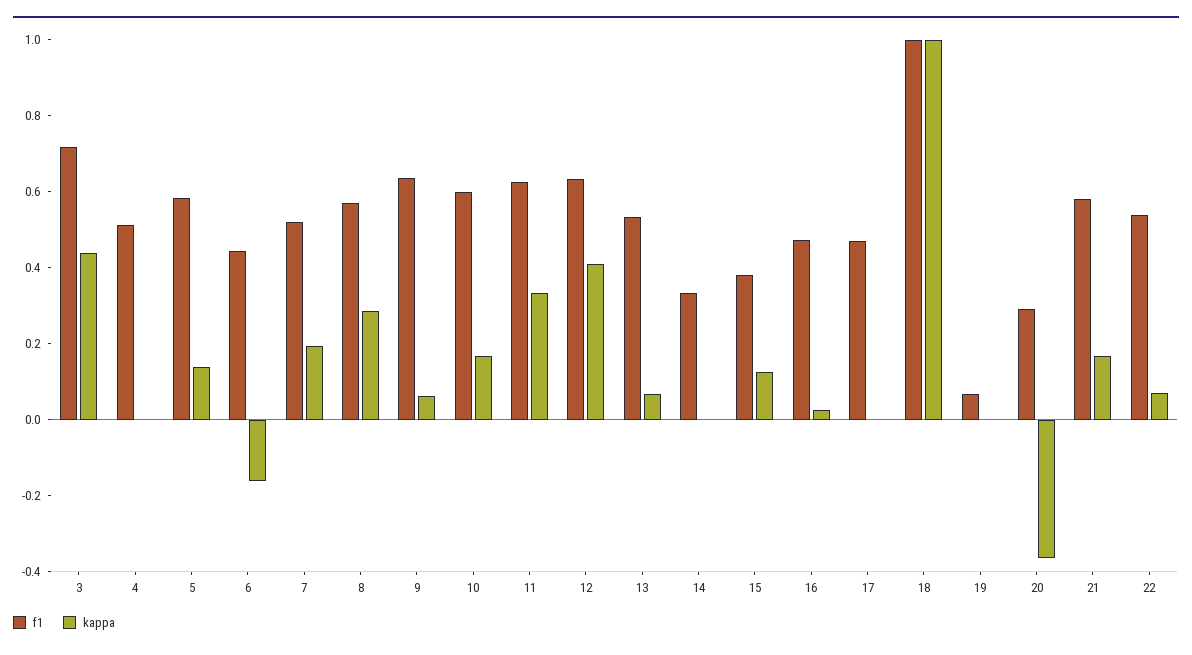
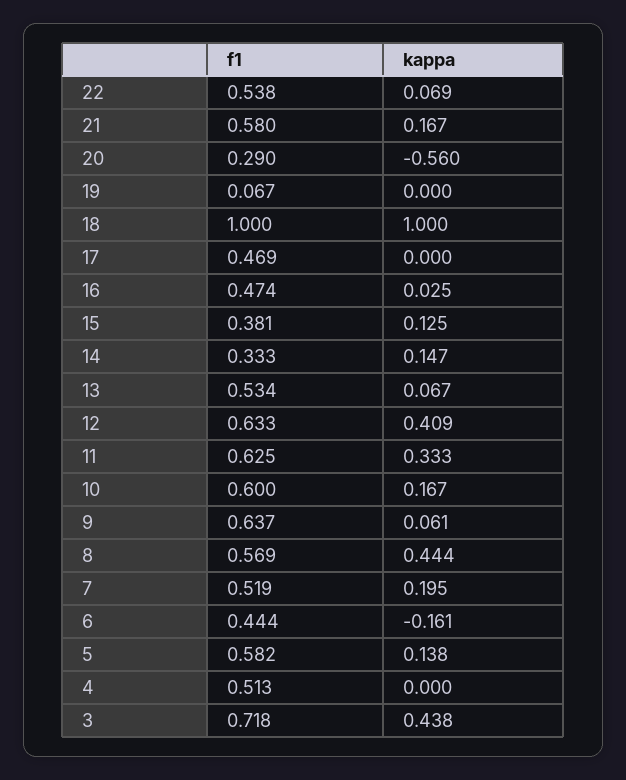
  {
    "f1": {
      "3": 0.718,
      "4": 0.513,
      "5": 0.582,
      "6": 0.444,
      "7": 0.519,
      "8": 0.569,
      "9": 0.637,
      "10": 0.6,
      "11": 0.625,
      "12": 0.633,
      "13": 0.534,
      "14": 0.333,
      "15": 0.381,
      "16": 0.474,
      "17": 0.469,
      "18": 1,
      "19": 0.067,
      "20": 0.29,
      "21": 0.58,
      "22": 0.538
    },
    "kappa": {
      "3": 0.438,
      "4": 0,
      "5": 0.138,
      "6": -0.161,
      "7": 0.195,
-     "8": 0.3,
+     "8": 0.444,
      "9": 0.061,
      "10": 0.167,
      "11": 0.333,
      "12": 0.409,
      "13": 0.067,
-     "14": 0,
+     "14": 0.147,
      "15": 0.125,
      "16": 0.025,
      "17": 0,
      "18": 1,
      "19": 0,
-     "20": -0.35,
+     "20": -0.56,
      "21": 0.167,
      "22": 0.069
    }
  }

